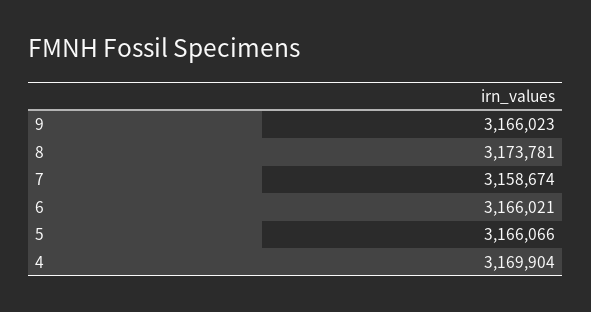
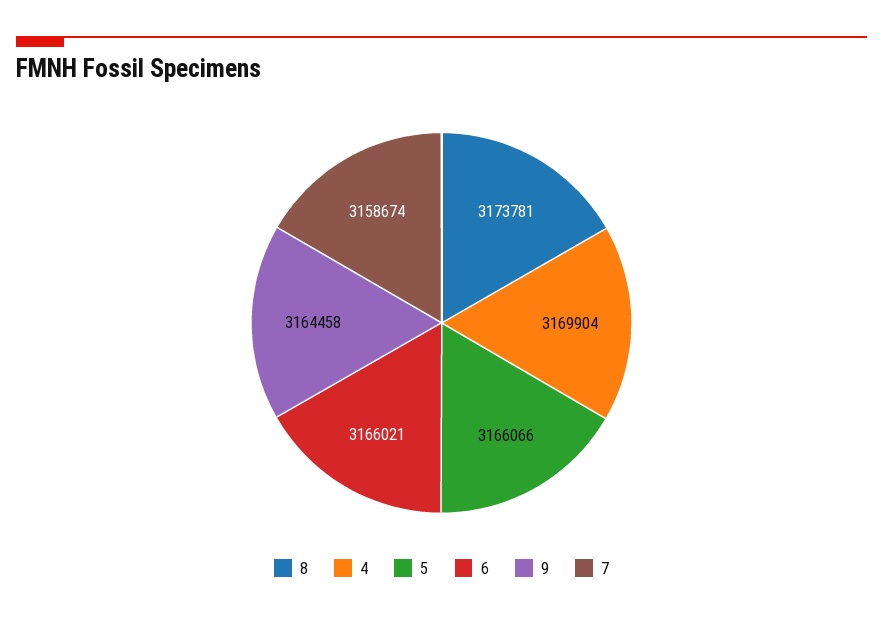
  {
-   "9": 3166023,
+   "9": 3164458,
    "8": 3173781,
    "7": 3158674,
    "6": 3166021,
    "5": 3166066,
    "4": 3169904
  }

